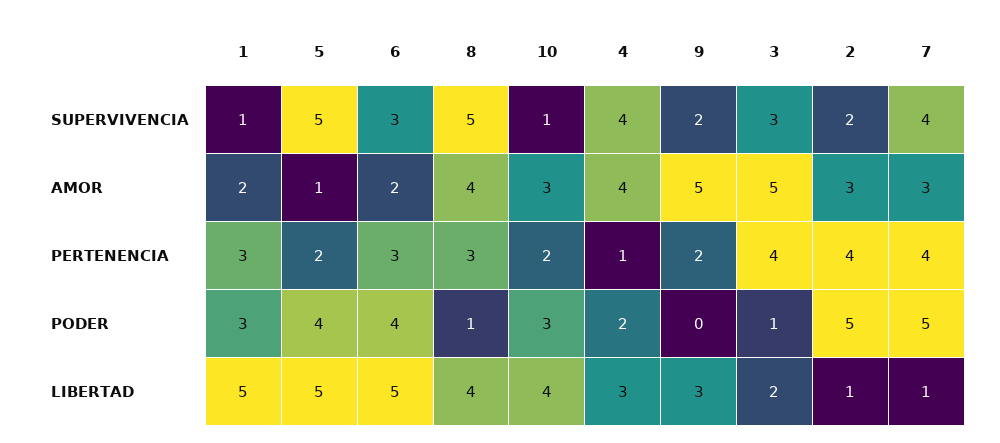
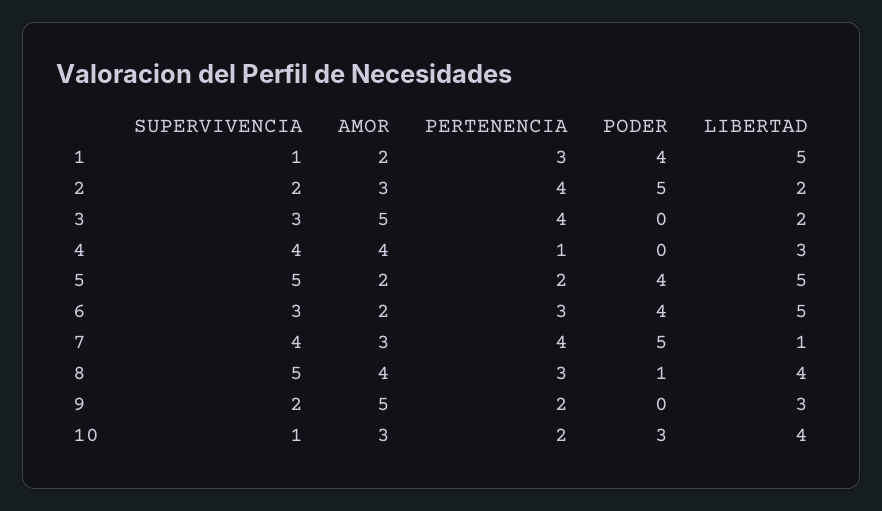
  {
    "1": {
      "SUPERVIVENCIA": 1,
      "AMOR": 2,
      "PERTENENCIA": 3,
-     "PODER": 3,
+     "PODER": 4,
      "LIBERTAD": 5
    },
    "5": {
      "SUPERVIVENCIA": 5,
-     "AMOR": 1,
+     "AMOR": 2,
      "PERTENENCIA": 2,
      "PODER": 4,
      "LIBERTAD": 5
    },
    "6": {
      "SUPERVIVENCIA": 3,
      "AMOR": 2,
      "PERTENENCIA": 3,
      "PODER": 4,
      "LIBERTAD": 5
    },
    "8": {
      "SUPERVIVENCIA": 5,
      "AMOR": 4,
      "PERTENENCIA": 3,
      "PODER": 1,
      "LIBERTAD": 4
    },
    "10": {
      "SUPERVIVENCIA": 1,
      "AMOR": 3,
      "PERTENENCIA": 2,
      "PODER": 3,
      "LIBERTAD": 4
    },
    "4": {
      "SUPERVIVENCIA": 4,
      "AMOR": 4,
      "PERTENENCIA": 1,
-     "PODER": 2,
+     "PODER": 0,
      "LIBERTAD": 3
    },
    "9": {
      "SUPERVIVENCIA": 2,
      "AMOR": 5,
      "PERTENENCIA": 2,
      "PODER": 0,
      "LIBERTAD": 3
    },
    "3": {
      "SUPERVIVENCIA": 3,
      "AMOR": 5,
      "PERTENENCIA": 4,
-     "PODER": 1,
+     "PODER": 0,
      "LIBERTAD": 2
    },
    "2": {
      "SUPERVIVENCIA": 2,
      "AMOR": 3,
      "PERTENENCIA": 4,
      "PODER": 5,
-     "LIBERTAD": 1
+     "LIBERTAD": 2
    },
    "7": {
      "SUPERVIVENCIA": 4,
      "AMOR": 3,
      "PERTENENCIA": 4,
      "PODER": 5,
      "LIBERTAD": 1
    }
  }

